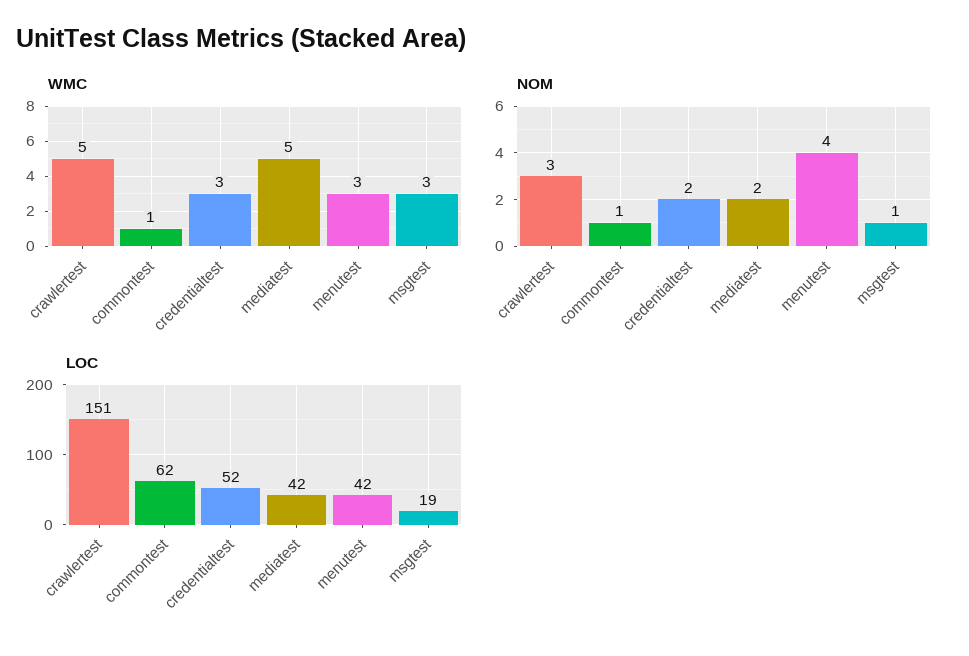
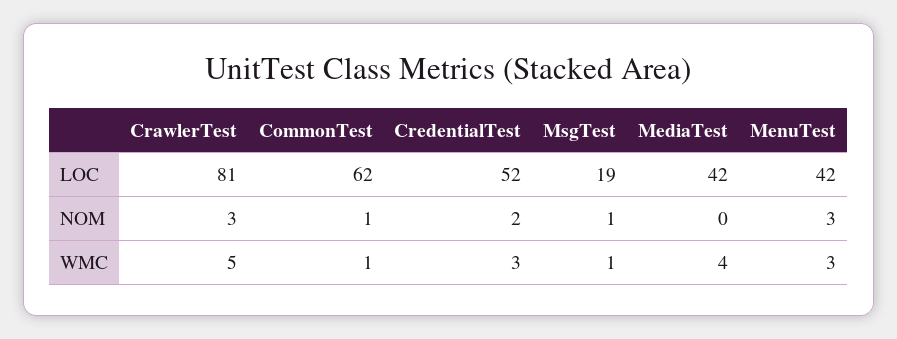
  {
    "WMC": {
      "crawlertest": 5,
      "commontest": 1,
      "credentialtest": 3,
-     "mediatest": 5,
+     "mediatest": 4,
      "menutest": 3,
-     "msgtest": 3
+     "msgtest": 1
    },
    "NOM": {
      "crawlertest": 3,
      "commontest": 1,
      "credentialtest": 2,
-     "mediatest": 2,
+     "mediatest": 0,
-     "menutest": 4,
+     "menutest": 3,
      "msgtest": 1
    },
    "LOC": {
-     "crawlertest": 151,
+     "crawlertest": 81,
      "commontest": 62,
      "credentialtest": 52,
      "mediatest": 42,
      "menutest": 42,
      "msgtest": 19
    }
  }

